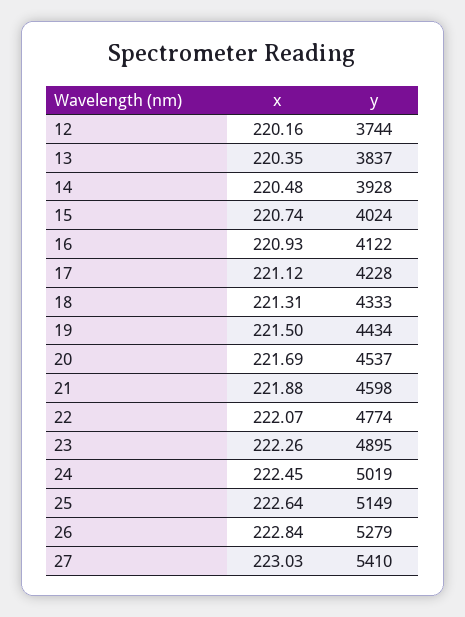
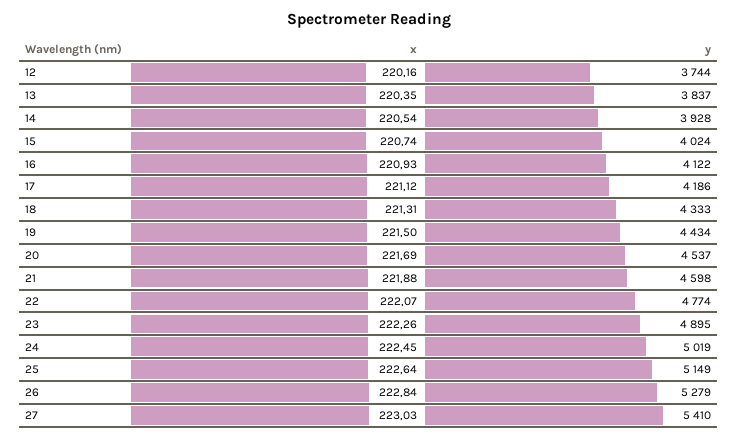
  {
    "x": {
      "12": 220.16,
      "13": 220.35,
-     "14": 220.48,
+     "14": 220.54,
      "15": 220.74,
      "16": 220.93,
      "17": 221.12,
      "18": 221.31,
      "19": 221.5,
      "20": 221.69,
      "21": 221.88,
      "22": 222.07,
      "23": 222.26,
      "24": 222.45,
      "25": 222.64,
      "26": 222.84,
      "27": 223.03
    },
    "y": {
      "12": 3744,
      "13": 3837,
      "14": 3928,
      "15": 4024,
      "16": 4122,
-     "17": 4228,
+     "17": 4186,
      "18": 4333,
      "19": 4434,
      "20": 4537,
      "21": 4598,
      "22": 4774,
      "23": 4895,
      "24": 5019,
      "25": 5149,
      "26": 5279,
      "27": 5410
    }
  }

